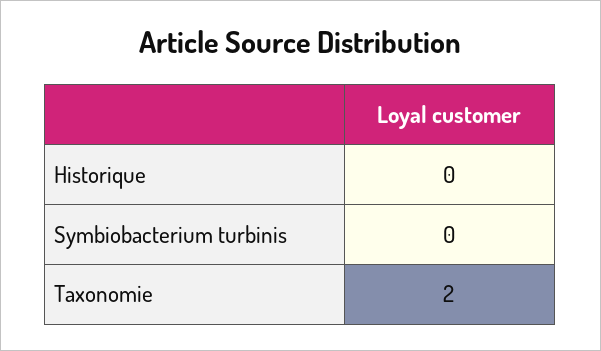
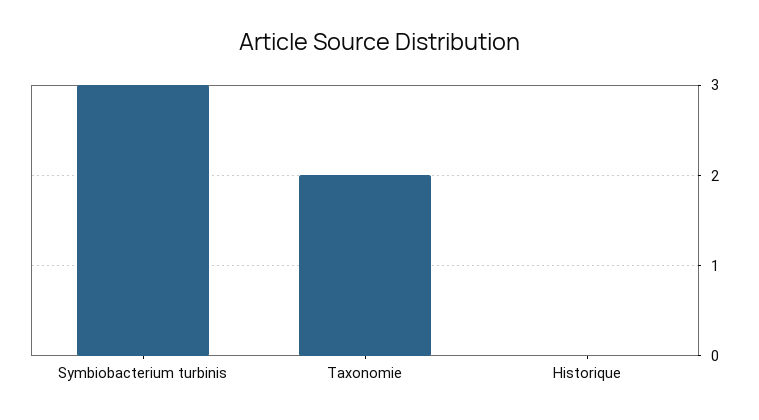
  {
    "Historique": 0,
-   "Symbiobacterium turbinis": 0,
+   "Symbiobacterium turbinis": 3,
    "Taxonomie": 2
  }

